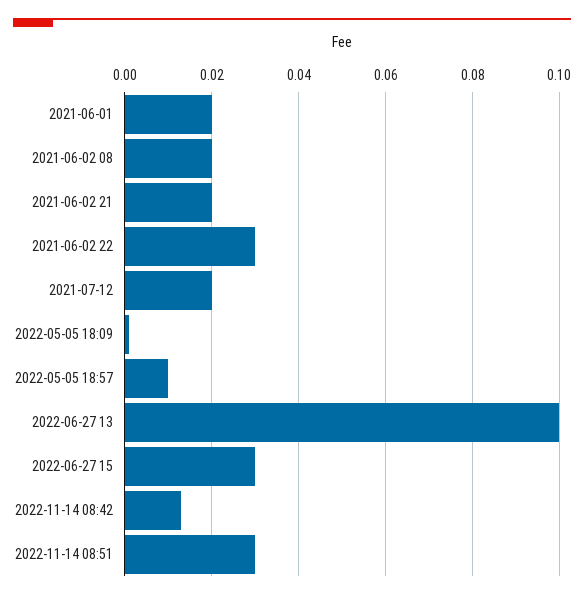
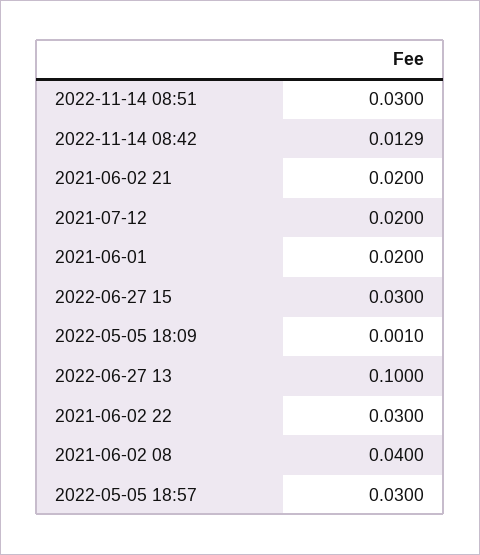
  {
    "2021-06-01": 0.02,
-   "2021-06-02 08": 0.02,
+   "2021-06-02 08": 0.04,
    "2021-06-02 21": 0.02,
    "2021-06-02 22": 0.03,
    "2021-07-12": 0.02,
    "2022-05-05 18:09": 0.001,
-   "2022-05-05 18:57": 0.01,
+   "2022-05-05 18:57": 0.03,
    "2022-06-27 13": 0.1,
    "2022-06-27 15": 0.03,
    "2022-11-14 08:42": 0.0129,
    "2022-11-14 08:51": 0.03
  }

